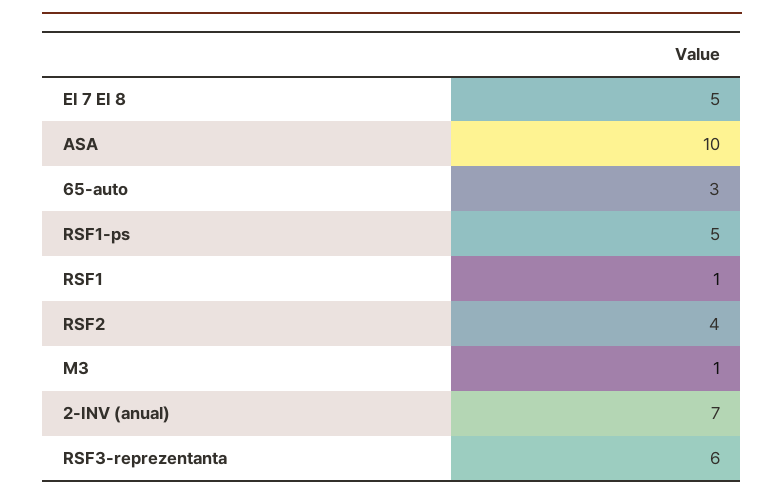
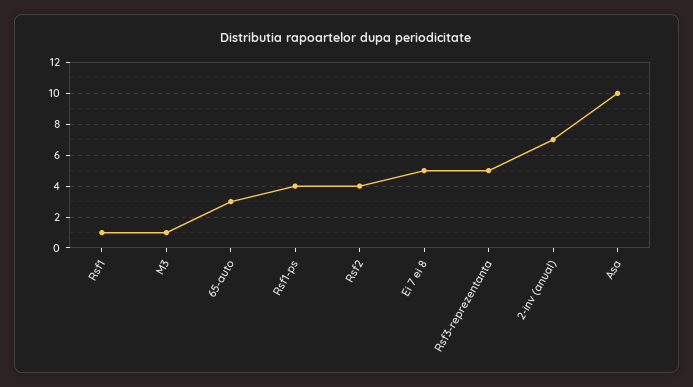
  {
    "EI 7 EI 8": 5,
    "ASA": 10,
    "65-auto": 3,
-   "RSF1-ps": 5,
+   "RSF1-ps": 4,
    "RSF1": 1,
    "RSF2": 4,
    "M3": 1,
    "2-INV (anual)": 7,
-   "RSF3-reprezentanta": 6
+   "RSF3-reprezentanta": 5
  }

